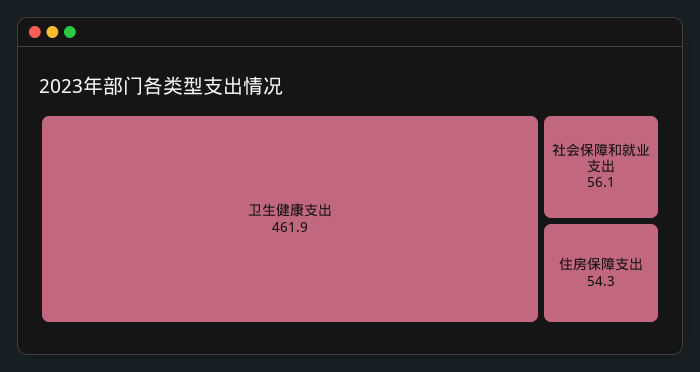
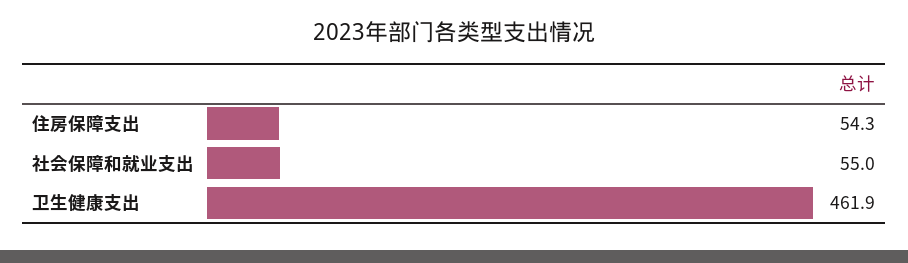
  {
    "卫生健康支出": 461.9,
-   "社会保障和就业支出": 56.1,
+   "社会保障和就业支出": 55,
    "住房保障支出": 54.3
  }

